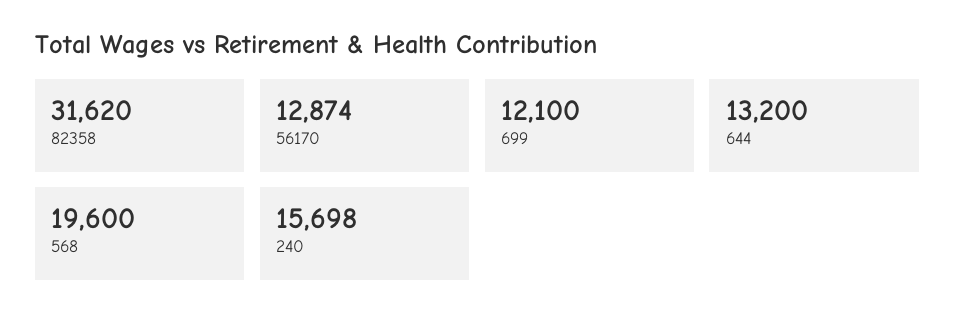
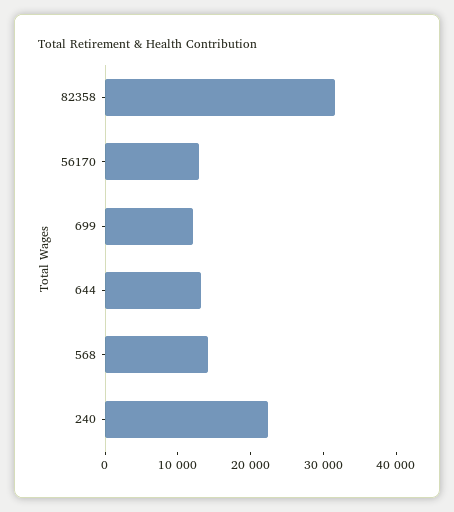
  {
    "82358": 31620,
    "56170": 12874,
    "699": 12100,
    "644": 13200,
-   "568": 19600,
+   "568": 14000,
-   "240": 15698
+   "240": 22000
  }

